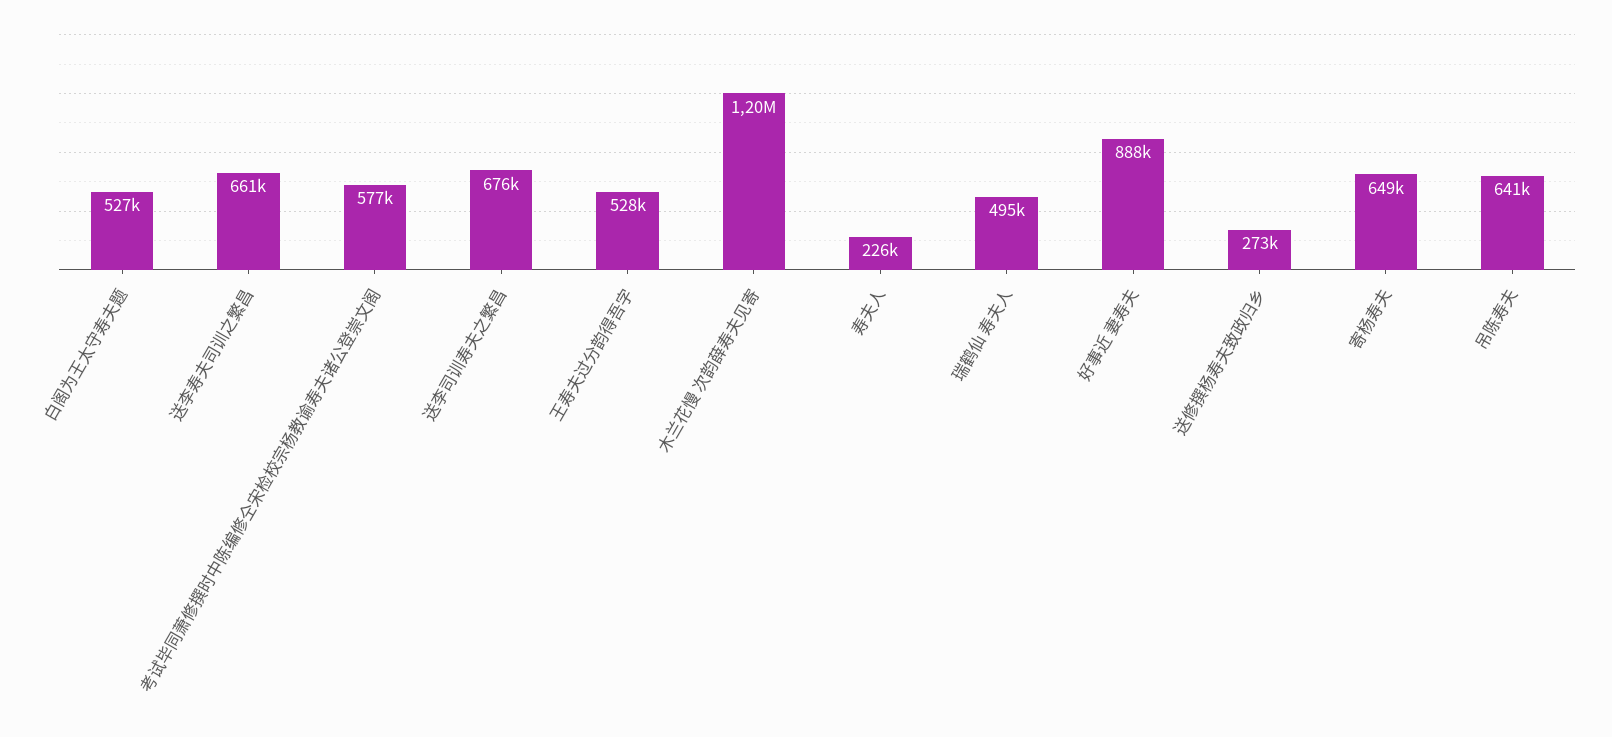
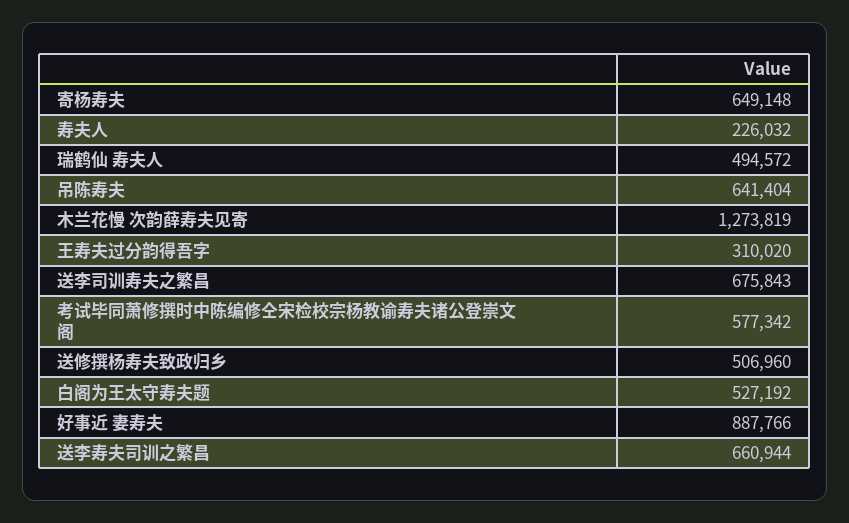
  {
    "白阁为王太守寿夫题": 527192,
    "送李寿夫司训之繁昌": 660944,
    "考试毕同萧修撰时中陈编修仝宋检校宗杨教谕寿夫诸公登崇文阁": 577342,
    "送李司训寿夫之繁昌": 675843,
-   "王寿夫过分韵得吾字": 528000,
+   "王寿夫过分韵得吾字": 310020,
-   "木兰花慢 次韵薛寿夫见寄": 1200000,
+   "木兰花慢 次韵薛寿夫见寄": 1273819,
    "寿夫人": 226032,
    "瑞鹤仙 寿夫人": 494572,
    "好事近 妻寿夫": 887766,
-   "送修撰杨寿夫致政归乡": 273000,
+   "送修撰杨寿夫致政归乡": 506960,
    "寄杨寿夫": 649148,
    "吊陈寿夫": 641404
  }

